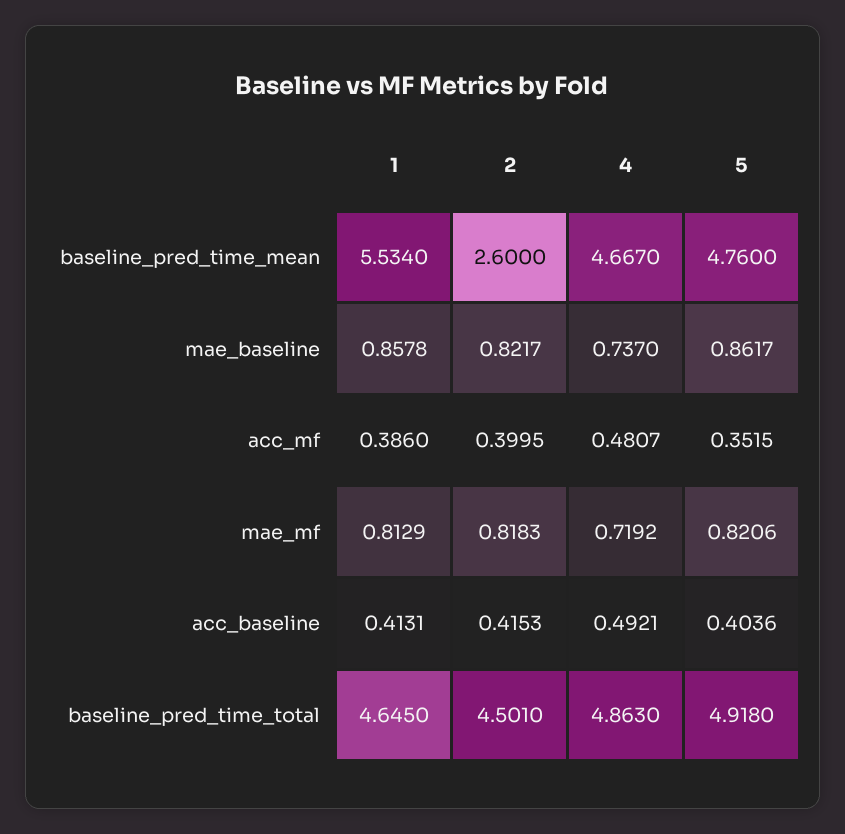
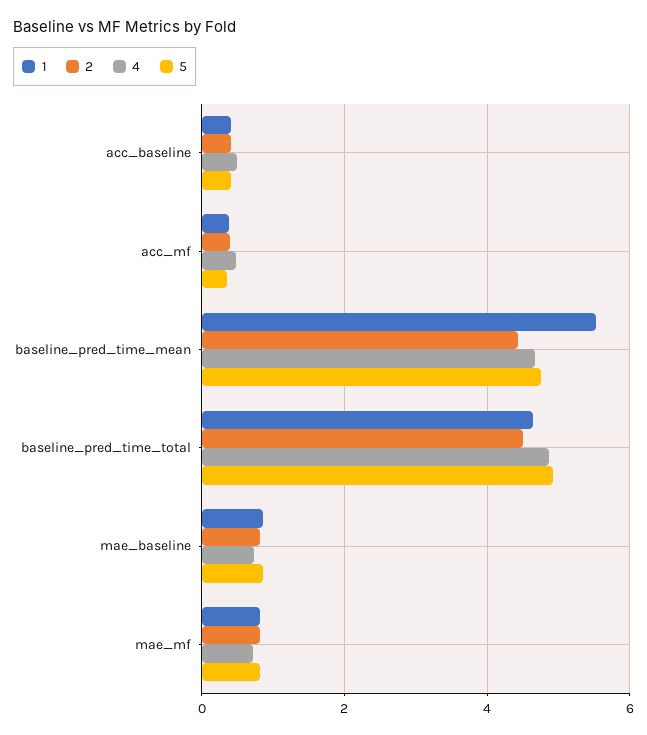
  {
    "1": {
      "baseline_pred_time_mean": 5.534,
      "mae_baseline": 0.8578,
      "acc_mf": 0.386,
      "mae_mf": 0.8129,
      "acc_baseline": 0.4131,
      "baseline_pred_time_total": 4.645
    },
    "2": {
-     "baseline_pred_time_mean": 2.6,
+     "baseline_pred_time_mean": 4.4,
      "mae_baseline": 0.8217,
      "acc_mf": 0.3995,
      "mae_mf": 0.8183,
      "acc_baseline": 0.4153,
      "baseline_pred_time_total": 4.501
    },
    "4": {
      "baseline_pred_time_mean": 4.667,
      "mae_baseline": 0.737,
      "acc_mf": 0.4807,
      "mae_mf": 0.7192,
      "acc_baseline": 0.4921,
      "baseline_pred_time_total": 4.863
    },
    "5": {
      "baseline_pred_time_mean": 4.76,
      "mae_baseline": 0.8617,
      "acc_mf": 0.3515,
      "mae_mf": 0.8206,
      "acc_baseline": 0.4036,
      "baseline_pred_time_total": 4.918
    }
  }

